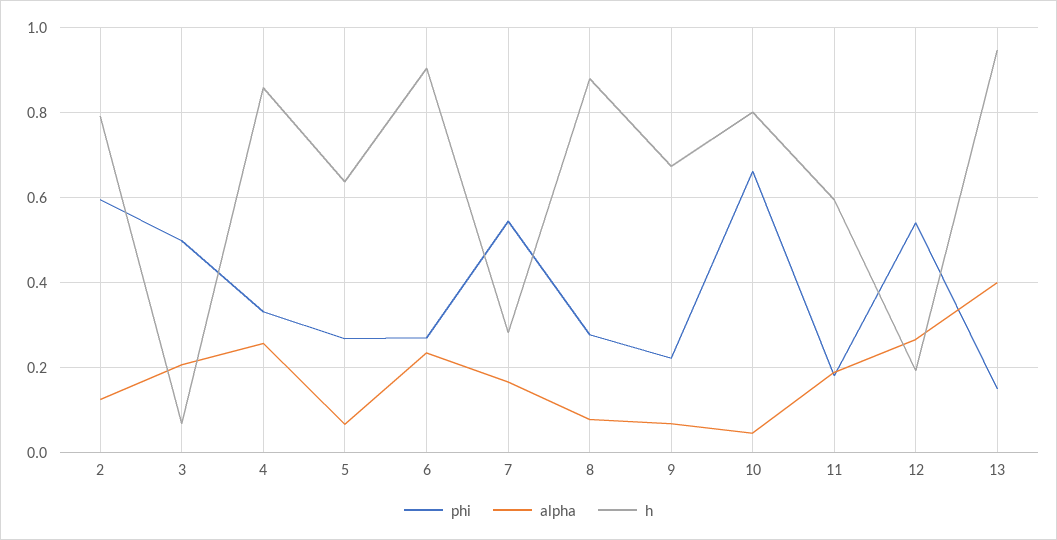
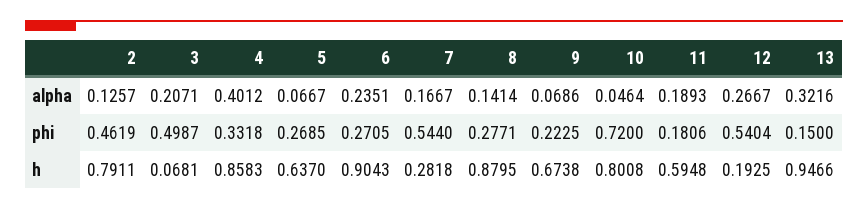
  {
    "phi": {
-     "2": 0.6,
+     "2": 0.4619,
      "3": 0.4987,
      "4": 0.3318,
      "5": 0.2685,
      "6": 0.2705,
      "7": 0.544,
      "8": 0.2771,
      "9": 0.2225,
-     "10": 0.66,
+     "10": 0.72,
      "11": 0.1806,
      "12": 0.5404,
      "13": 0.15
    },
    "alpha": {
      "2": 0.1257,
      "3": 0.2071,
-     "4": 0.26,
+     "4": 0.4012,
      "5": 0.0667,
      "6": 0.2351,
      "7": 0.1667,
-     "8": 0.08,
+     "8": 0.1414,
      "9": 0.0686,
      "10": 0.0464,
      "11": 0.1893,
      "12": 0.2667,
-     "13": 0.4
+     "13": 0.3216
    },
    "h": {
      "2": 0.7911,
      "3": 0.0681,
      "4": 0.8583,
      "5": 0.637,
      "6": 0.9043,
      "7": 0.2818,
      "8": 0.8795,
      "9": 0.6738,
      "10": 0.8008,
      "11": 0.5948,
      "12": 0.1925,
      "13": 0.9466
    }
  }

